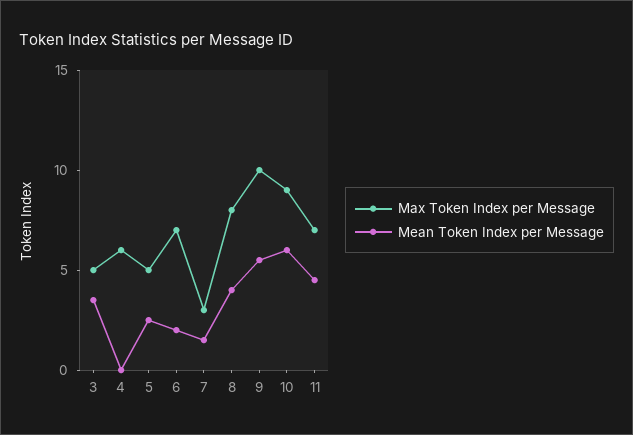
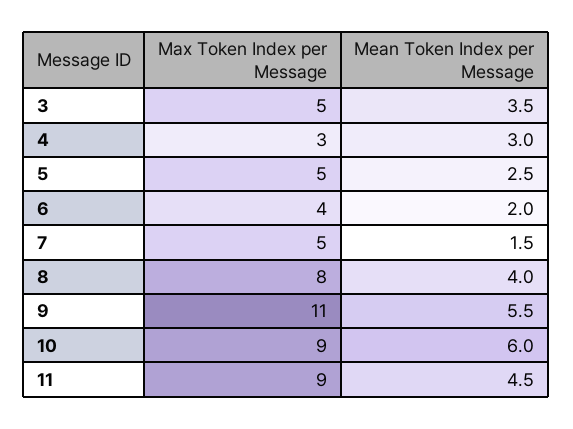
  {
    "Max Token Index per Message": {
      "3": 5,
-     "4": 6,
+     "4": 3,
      "5": 5,
-     "6": 7,
+     "6": 4,
-     "7": 3,
+     "7": 5,
      "8": 8,
-     "9": 10,
+     "9": 11,
      "10": 9,
-     "11": 7
+     "11": 9
    },
    "Mean Token Index per Message": {
      "3": 3.5,
-     "4": 0,
+     "4": 3,
      "5": 2.5,
      "6": 2,
      "7": 1.5,
      "8": 4,
      "9": 5.5,
      "10": 6,
      "11": 4.5
    }
  }

